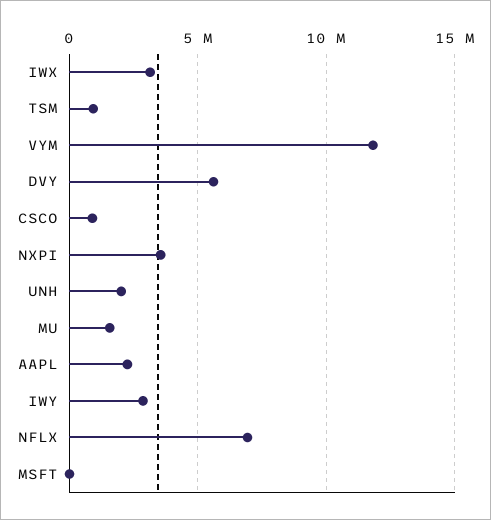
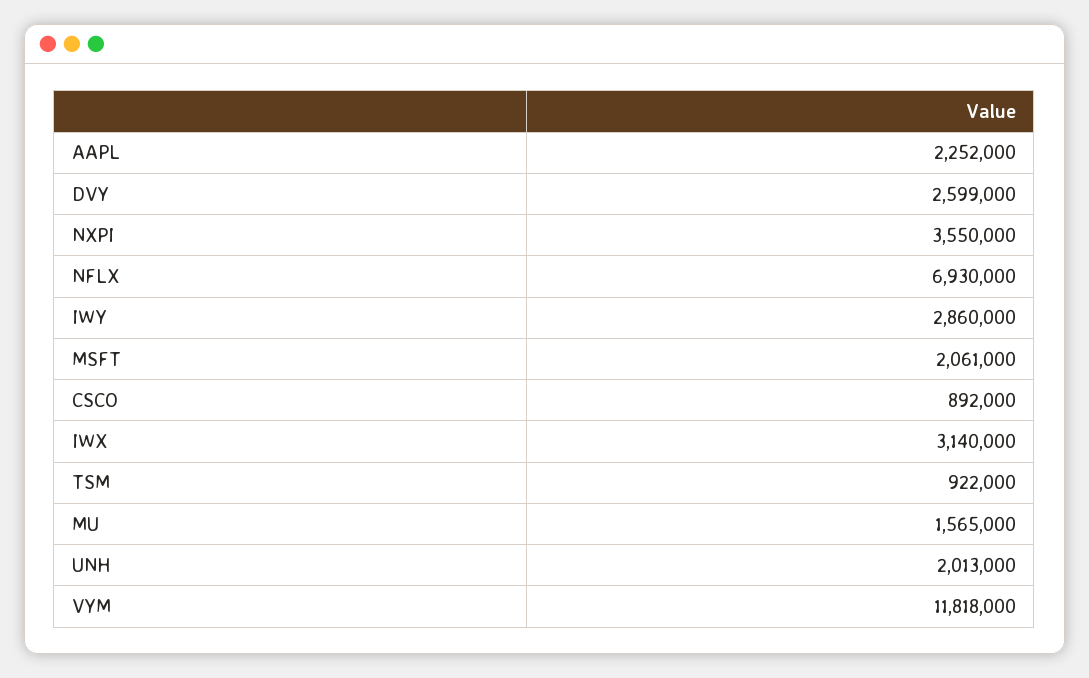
  {
    "IWX": 3140000,
    "TSM": 922000,
    "VYM": 11818000,
-   "DVY": 5500000,
+   "DVY": 2599000,
    "CSCO": 892000,
    "NXPI": 3550000,
    "UNH": 2013000,
    "MU": 1565000,
    "AAPL": 2252000,
    "IWY": 2860000,
    "NFLX": 6930000,
-   "MSFT": 0
+   "MSFT": 2061000
  }

